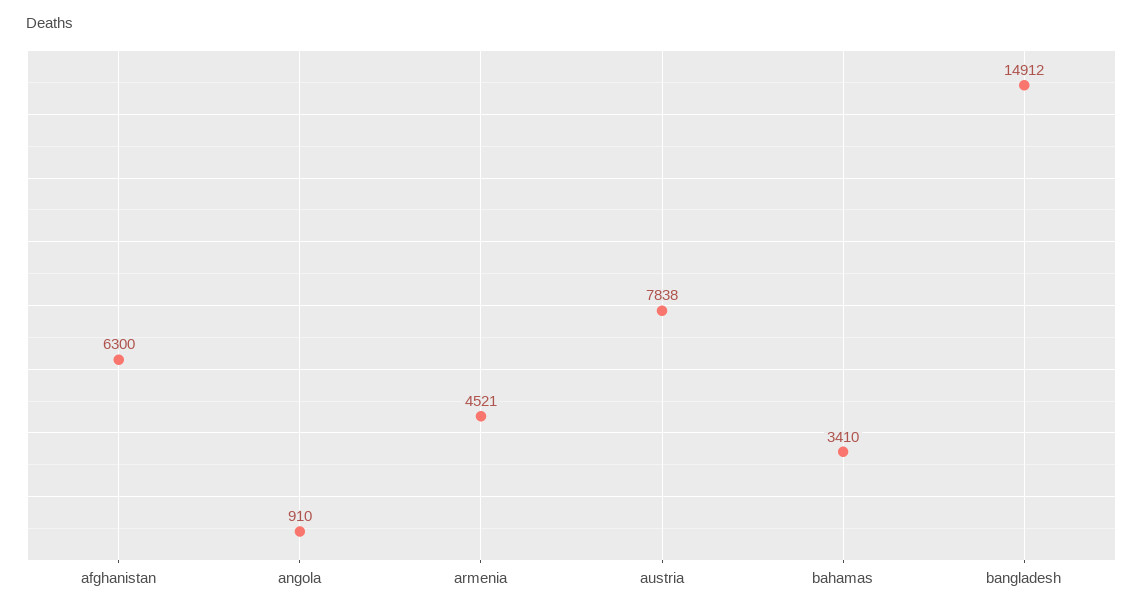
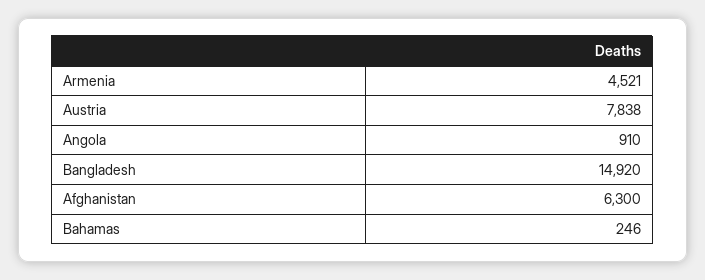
  {
    "afghanistan": 6300,
    "angola": 910,
    "armenia": 4521,
    "austria": 7838,
-   "bahamas": 3410,
+   "bahamas": 246,
-   "bangladesh": 14912
+   "bangladesh": 14920
  }

